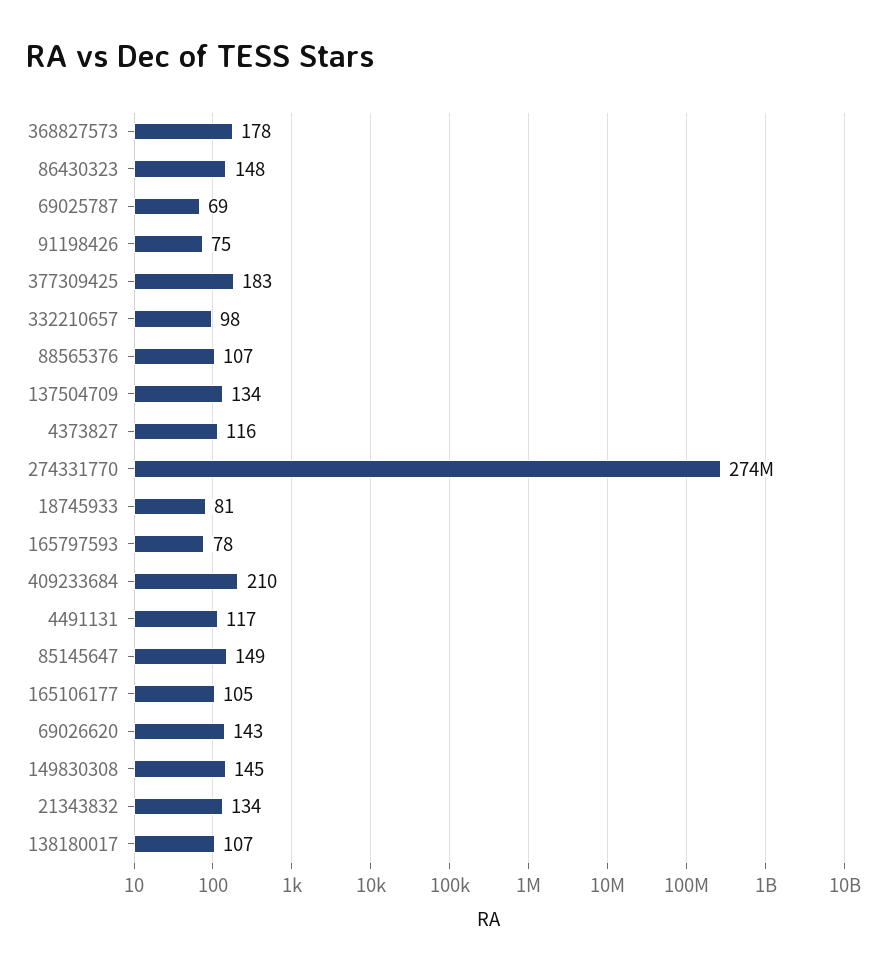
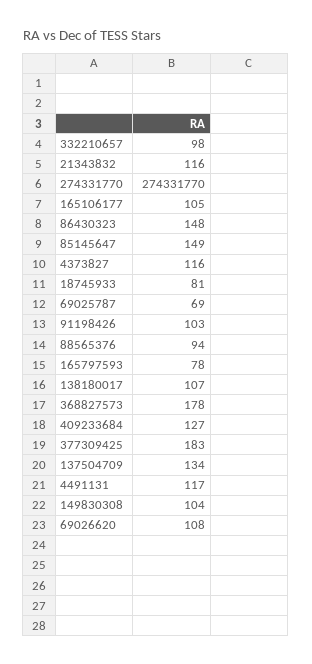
  {
    "368827573": 178,
    "86430323": 148,
    "69025787": 69,
-   "91198426": 75,
+   "91198426": 103,
    "377309425": 183,
    "332210657": 98,
-   "88565376": 107,
+   "88565376": 94,
    "137504709": 134,
    "4373827": 116,
    "274331770": 274331770,
    "18745933": 81,
    "165797593": 78,
-   "409233684": 210,
+   "409233684": 127,
    "4491131": 117,
    "85145647": 149,
    "165106177": 105,
-   "69026620": 143,
+   "69026620": 108,
-   "149830308": 145,
+   "149830308": 104,
-   "21343832": 134,
+   "21343832": 116,
    "138180017": 107
  }

